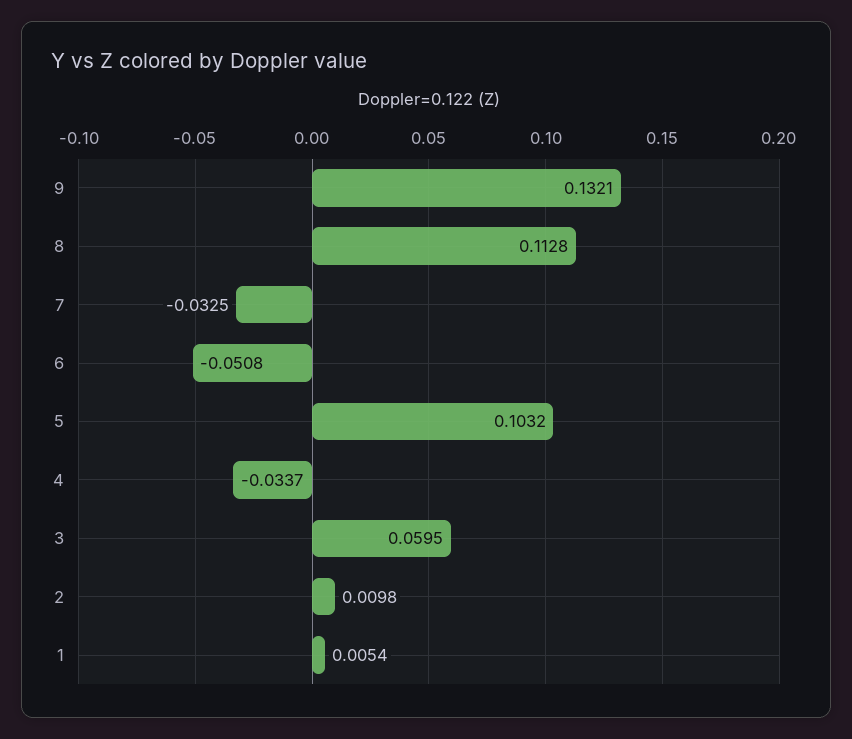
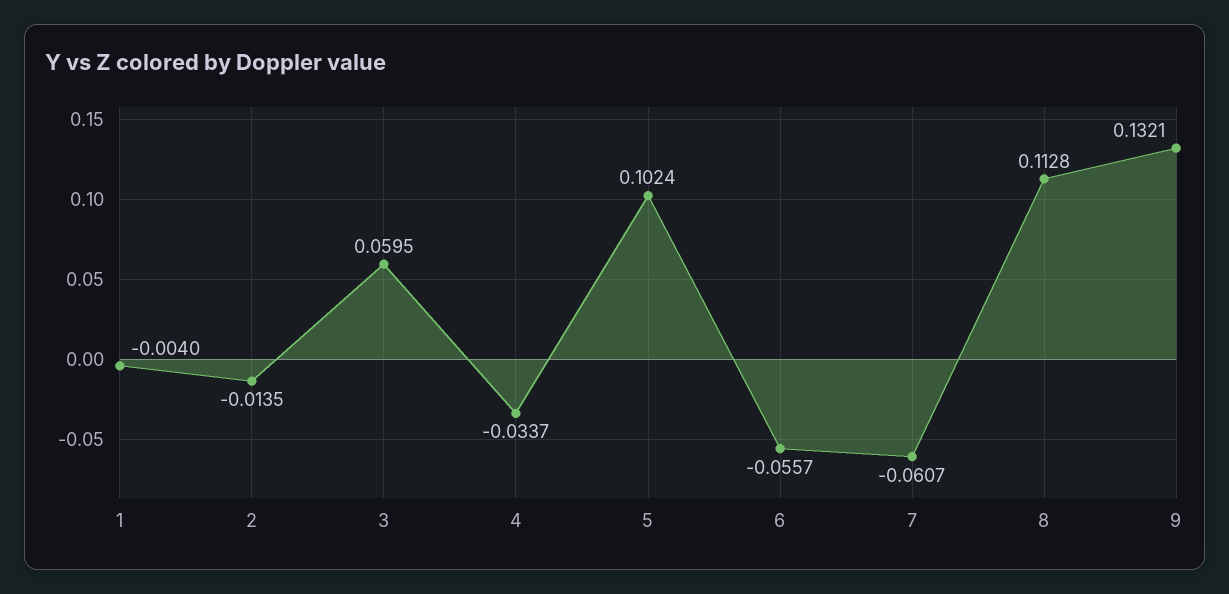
  {
    "9": 0.1321,
    "8": 0.1128,
-   "7": -0.0325,
+   "7": -0.0607,
-   "6": -0.0508,
+   "6": -0.0557,
-   "5": 0.1032,
+   "5": 0.1024,
    "4": -0.0337,
    "3": 0.0595,
-   "2": 0.0098,
+   "2": -0.0135,
-   "1": 0.0054
+   "1": -0.004
  }

